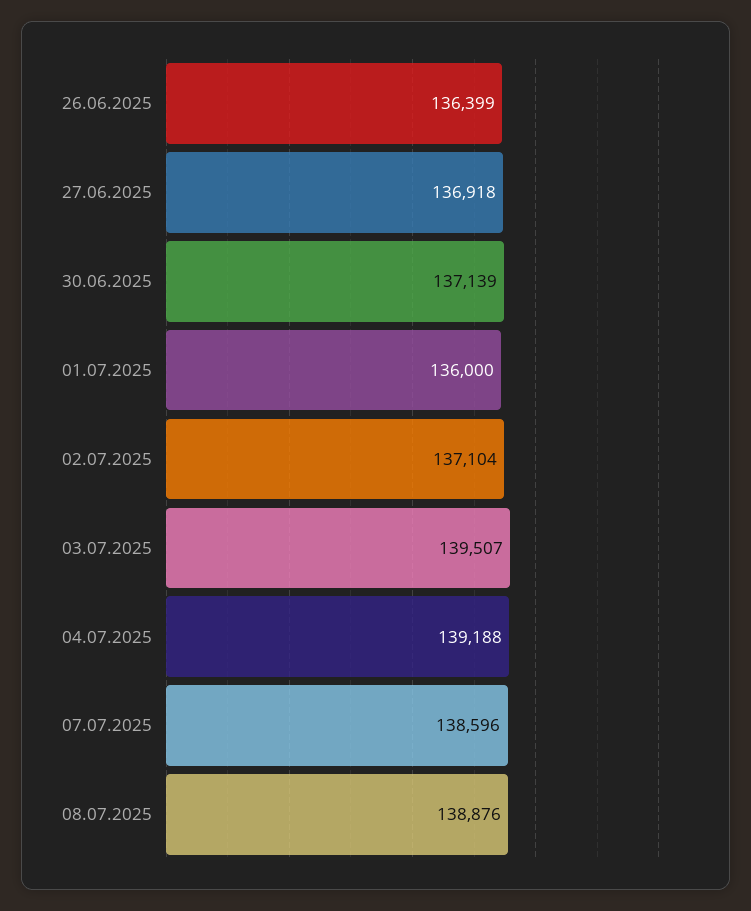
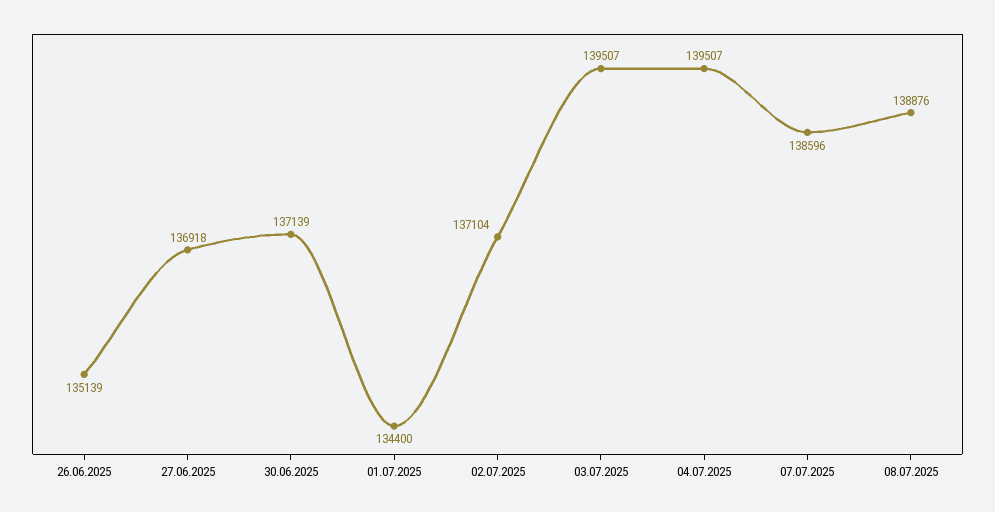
  {
-   "26.06.2025": 136399,
+   "26.06.2025": 135139,
    "27.06.2025": 136918,
    "30.06.2025": 137139,
-   "01.07.2025": 136000,
+   "01.07.2025": 134400,
    "02.07.2025": 137104,
    "03.07.2025": 139507,
-   "04.07.2025": 139188,
+   "04.07.2025": 139507,
    "07.07.2025": 138596,
    "08.07.2025": 138876
  }

